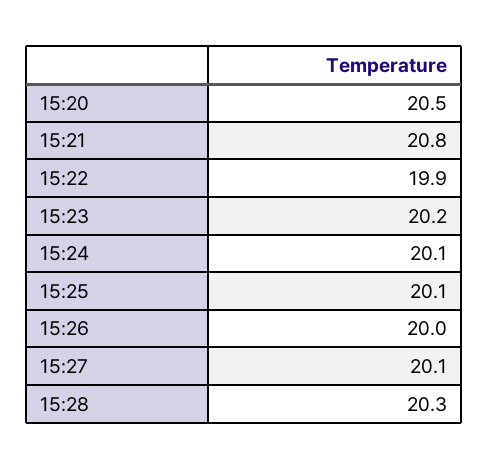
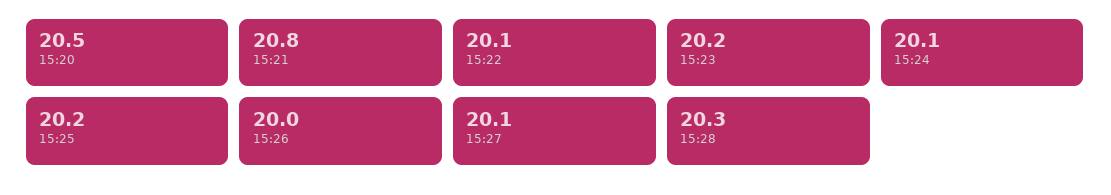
  {
    "15:20": 20.5,
    "15:21": 20.8,
-   "15:22": 19.9,
+   "15:22": 20.1,
    "15:23": 20.2,
    "15:24": 20.1,
-   "15:25": 20.1,
+   "15:25": 20.2,
    "15:26": 20,
    "15:27": 20.1,
    "15:28": 20.3
  }

